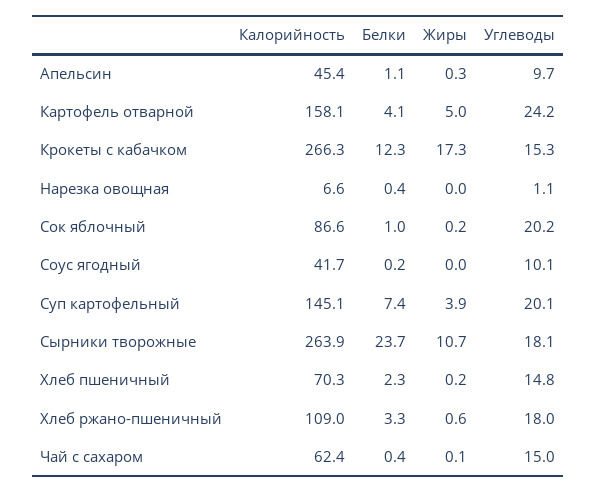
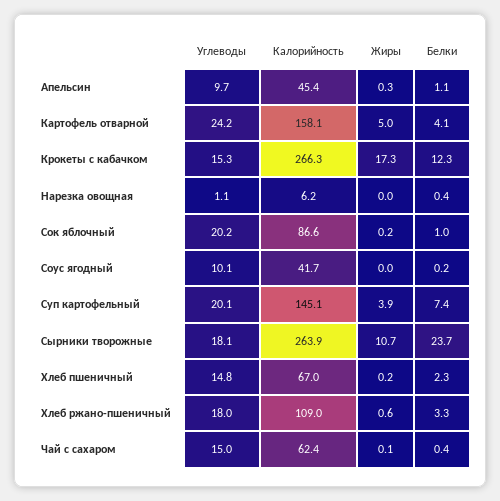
  {
    "Калорийность": {
      "Апельсин": 45.4,
      "Картофель отварной": 158.1,
      "Крокеты с кабачком": 266.3,
-     "Нарезка овощная": 6.6,
+     "Нарезка овощная": 6.2,
      "Сок яблочный": 86.6,
      "Соус ягодный": 41.7,
      "Суп картофельный": 145.1,
      "Сырники творожные": 263.9,
-     "Хлеб пшеничный": 70.3,
+     "Хлеб пшеничный": 67,
      "Хлеб ржано-пшеничный": 109,
      "Чай с сахаром": 62.4
    },
    "Белки": {
      "Апельсин": 1.1,
      "Картофель отварной": 4.1,
      "Крокеты с кабачком": 12.3,
      "Нарезка овощная": 0.4,
      "Сок яблочный": 1,
      "Соус ягодный": 0.2,
      "Суп картофельный": 7.4,
      "Сырники творожные": 23.7,
      "Хлеб пшеничный": 2.3,
      "Хлеб ржано-пшеничный": 3.3,
      "Чай с сахаром": 0.4
    },
    "Жиры": {
      "Апельсин": 0.3,
      "Картофель отварной": 5,
      "Крокеты с кабачком": 17.3,
      "Нарезка овощная": 0,
      "Сок яблочный": 0.2,
      "Соус ягодный": 0,
      "Суп картофельный": 3.9,
      "Сырники творожные": 10.7,
      "Хлеб пшеничный": 0.2,
      "Хлеб ржано-пшеничный": 0.6,
      "Чай с сахаром": 0.1
    },
    "Углеводы": {
      "Апельсин": 9.7,
      "Картофель отварной": 24.2,
      "Крокеты с кабачком": 15.3,
      "Нарезка овощная": 1.1,
      "Сок яблочный": 20.2,
      "Соус ягодный": 10.1,
      "Суп картофельный": 20.1,
      "Сырники творожные": 18.1,
      "Хлеб пшеничный": 14.8,
      "Хлеб ржано-пшеничный": 18,
      "Чай с сахаром": 15
    }
  }

